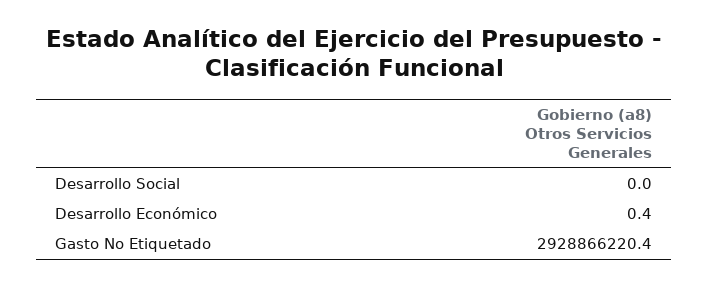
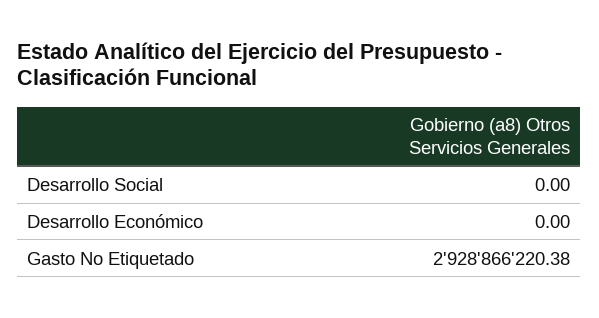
  {
    "Desarrollo Social": 0,
-   "Desarrollo Económico": 0.4,
+   "Desarrollo Económico": 0,
    "Gasto No Etiquetado": 2928866220.38
  }

